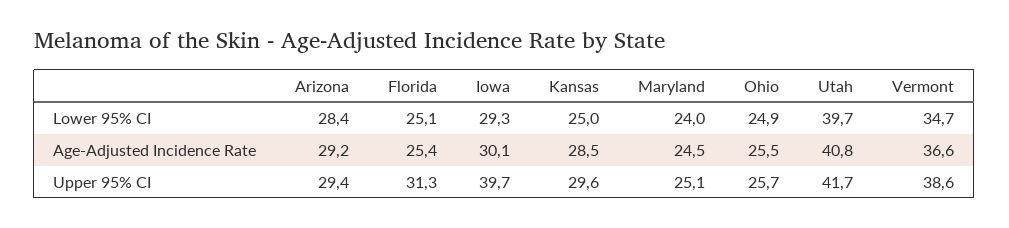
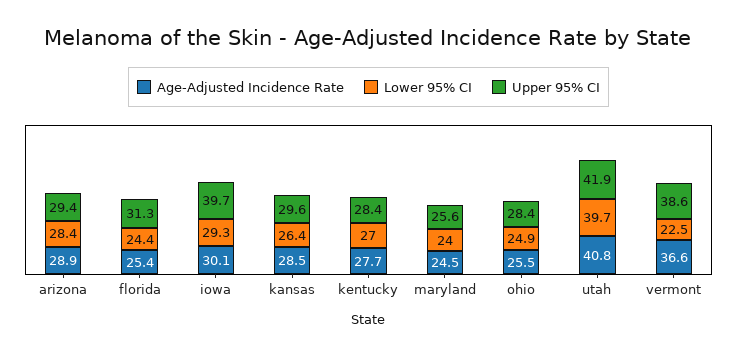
  {
    "Lower 95% CI": {
      "Arizona": 28.4,
-     "Florida": 25.1,
+     "Florida": 24.4,
      "Iowa": 29.3,
-     "Kansas": 25,
+     "Kansas": 26.4,
      "Maryland": 24,
      "Ohio": 24.9,
      "Utah": 39.7,
-     "Vermont": 34.7
+     "Vermont": 22.5,
+     "kentucky": 27
    },
    "Age-Adjusted Incidence Rate": {
-     "Arizona": 29.2,
+     "Arizona": 28.9,
      "Florida": 25.4,
      "Iowa": 30.1,
      "Kansas": 28.5,
      "Maryland": 24.5,
      "Ohio": 25.5,
      "Utah": 40.8,
-     "Vermont": 36.6
+     "Vermont": 36.6,
+     "kentucky": 27.7
    },
    "Upper 95% CI": {
      "Arizona": 29.4,
      "Florida": 31.3,
      "Iowa": 39.7,
      "Kansas": 29.6,
-     "Maryland": 25.1,
+     "Maryland": 25.6,
-     "Ohio": 25.7,
+     "Ohio": 28.4,
-     "Utah": 41.7,
+     "Utah": 41.9,
-     "Vermont": 38.6
+     "Vermont": 38.6,
+     "kentucky": 28.4
    }
  }

